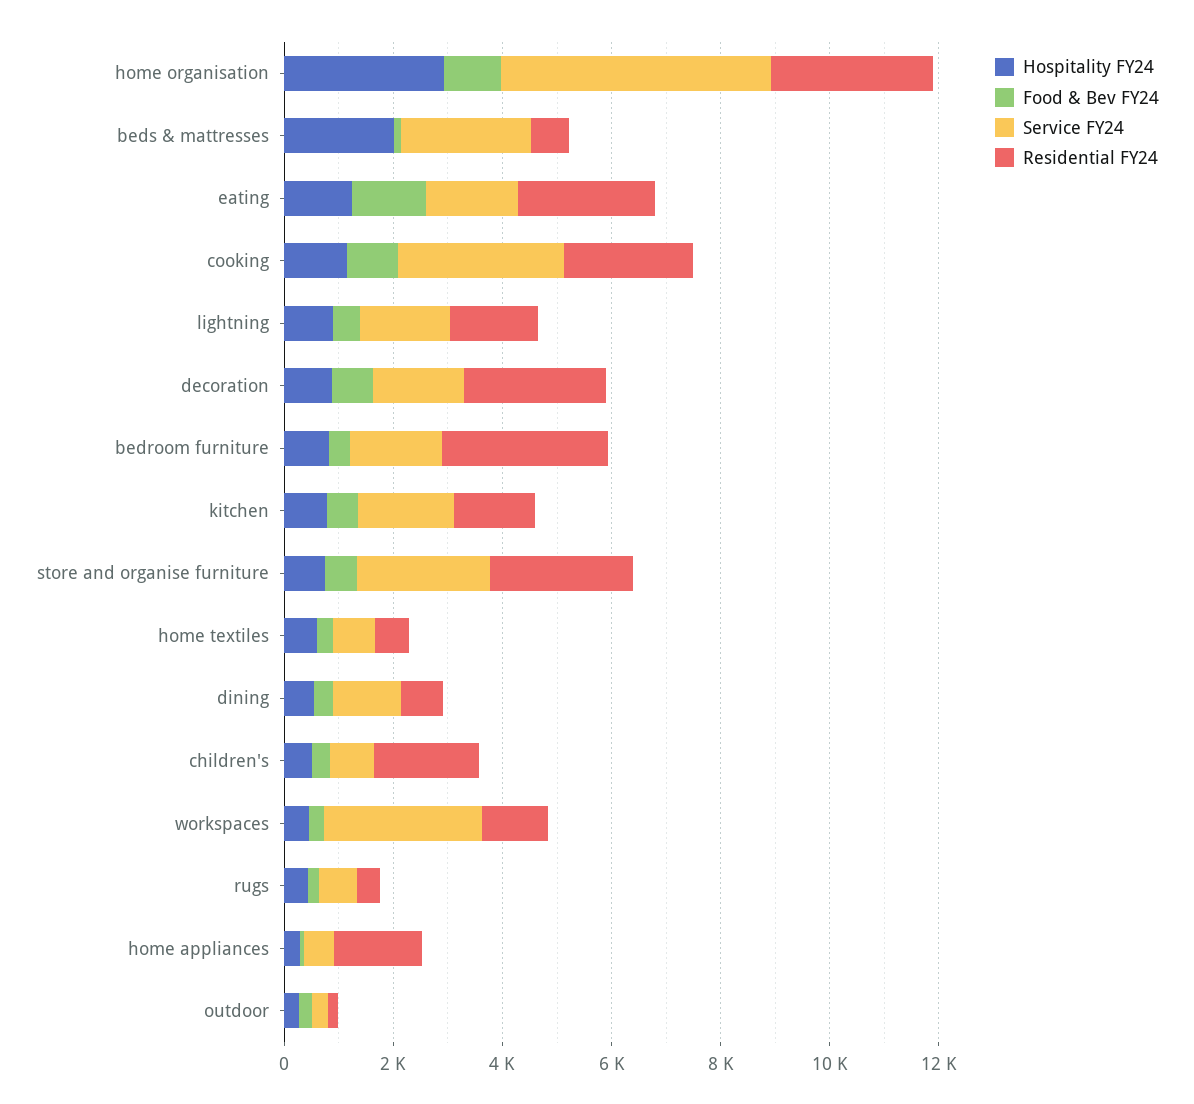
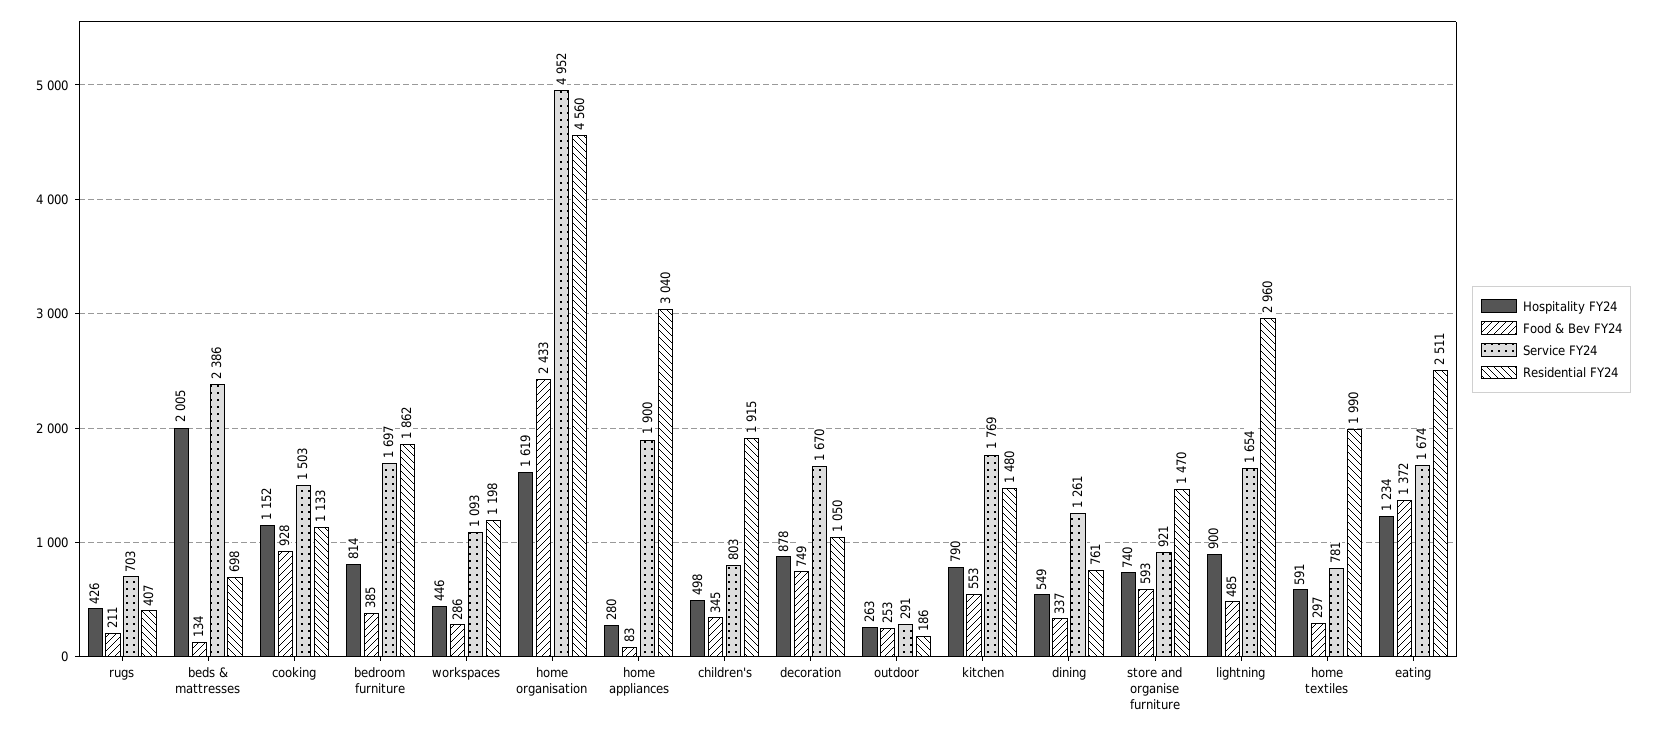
  {
    "Hospitality FY24": {
-     "home organisation": 3000,
+     "home organisation": 1619,
      "beds & mattresses": 2005,
      "eating": 1234,
      "cooking": 1152,
      "lightning": 900,
      "decoration": 878,
      "bedroom furniture": 814,
      "kitchen": 790,
      "store and organise furniture": 740,
      "home textiles": 591,
      "dining": 549,
      "children's": 498,
      "workspaces": 446,
      "rugs": 426,
      "home appliances": 280,
      "outdoor": 263
    },
    "Food & Bev FY24": {
-     "home organisation": 1000,
+     "home organisation": 2433,
      "beds & mattresses": 134,
      "eating": 1372,
      "cooking": 928,
      "lightning": 485,
      "decoration": 749,
      "bedroom furniture": 385,
      "kitchen": 553,
      "store and organise furniture": 593,
      "home textiles": 297,
      "dining": 337,
      "children's": 345,
      "workspaces": 286,
      "rugs": 211,
      "home appliances": 83,
      "outdoor": 253
    },
    "Service FY24": {
      "home organisation": 4952,
      "beds & mattresses": 2386,
      "eating": 1674,
-     "cooking": 3000,
+     "cooking": 1503,
      "lightning": 1654,
      "decoration": 1670,
      "bedroom furniture": 1697,
      "kitchen": 1769,
-     "store and organise furniture": 2500,
+     "store and organise furniture": 921,
      "home textiles": 781,
      "dining": 1261,
      "children's": 803,
-     "workspaces": 3000,
+     "workspaces": 1093,
      "rugs": 703,
-     "home appliances": 500,
+     "home appliances": 1900,
      "outdoor": 291
    },
    "Residential FY24": {
-     "home organisation": 3000,
+     "home organisation": 4560,
      "beds & mattresses": 698,
      "eating": 2511,
-     "cooking": 2500,
+     "cooking": 1133,
-     "lightning": 1500,
+     "lightning": 2960,
-     "decoration": 2500,
+     "decoration": 1050,
-     "bedroom furniture": 3000,
+     "bedroom furniture": 1862,
      "kitchen": 1480,
-     "store and organise furniture": 2500,
+     "store and organise furniture": 1470,
-     "home textiles": 500,
+     "home textiles": 1990,
      "dining": 761,
      "children's": 1915,
      "workspaces": 1198,
      "rugs": 407,
-     "home appliances": 1500,
+     "home appliances": 3040,
      "outdoor": 186
    }
  }

